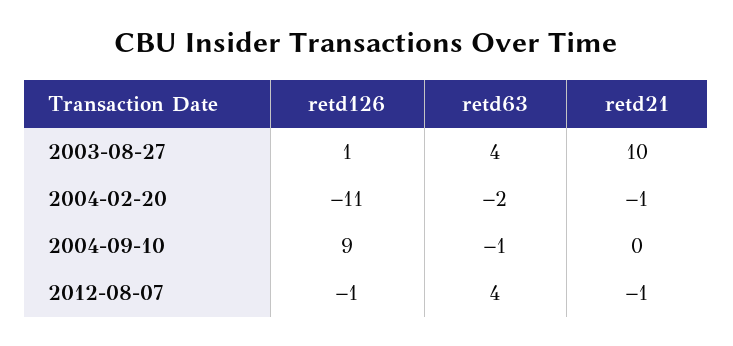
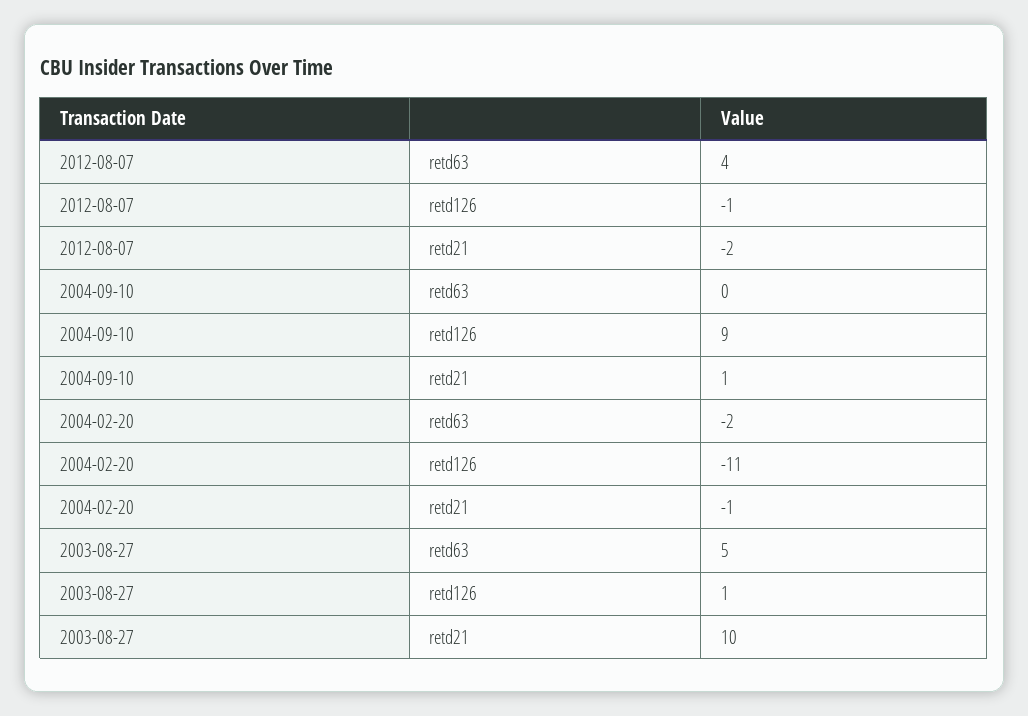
  {
    "retd126": {
      "2003-08-27": 1,
      "2004-02-20": -11,
      "2004-09-10": 9,
      "2012-08-07": -1
    },
    "retd63": {
-     "2003-08-27": 4,
+     "2003-08-27": 5,
      "2004-02-20": -2,
-     "2004-09-10": -1,
+     "2004-09-10": 0,
      "2012-08-07": 4
    },
    "retd21": {
      "2003-08-27": 10,
      "2004-02-20": -1,
-     "2004-09-10": 0,
+     "2004-09-10": 1,
-     "2012-08-07": -1
+     "2012-08-07": -2
    }
  }

